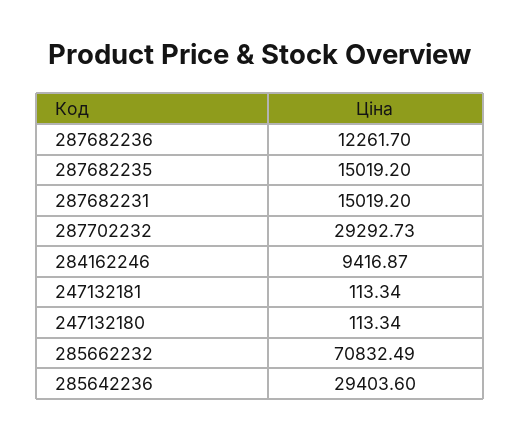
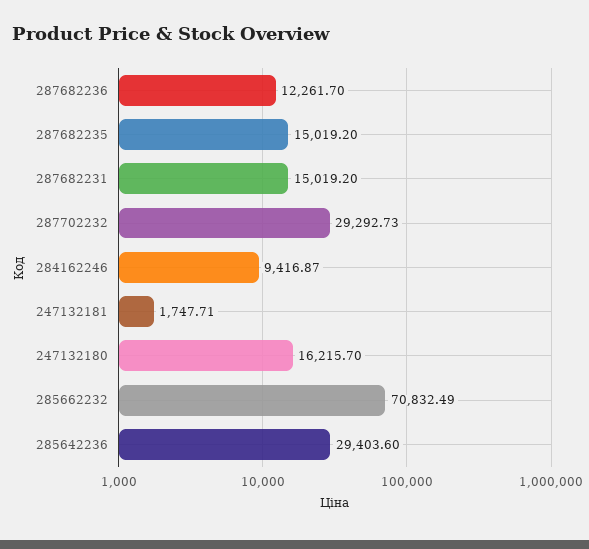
  {
    "287682236": 12261.7,
    "287682235": 15019.2,
    "287682231": 15019.2,
    "287702232": 29292.73,
    "284162246": 9416.87,
-   "247132181": 113.34,
+   "247132181": 1747.71,
-   "247132180": 113.34,
+   "247132180": 16215.7,
    "285662232": 70832.49,
    "285642236": 29403.6
  }

